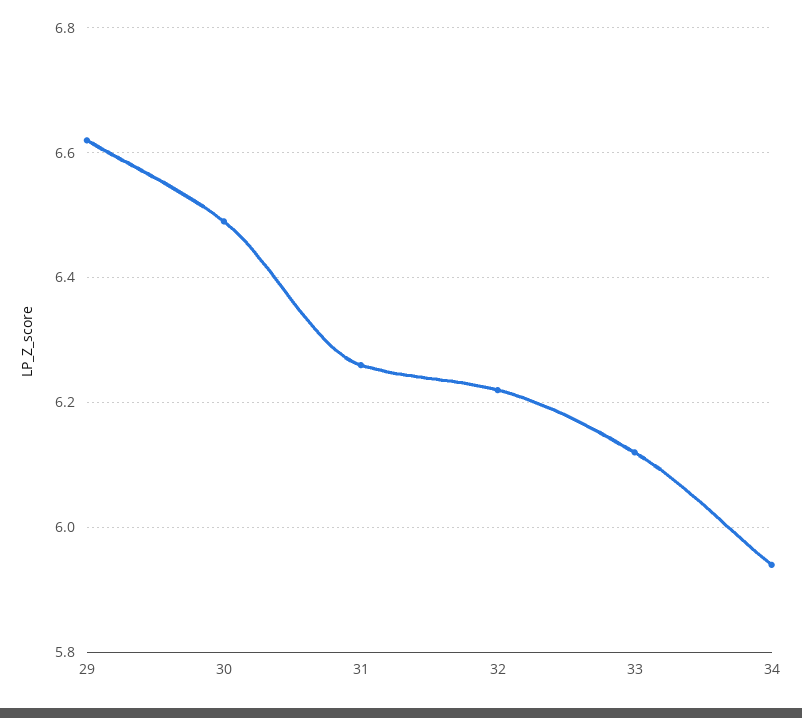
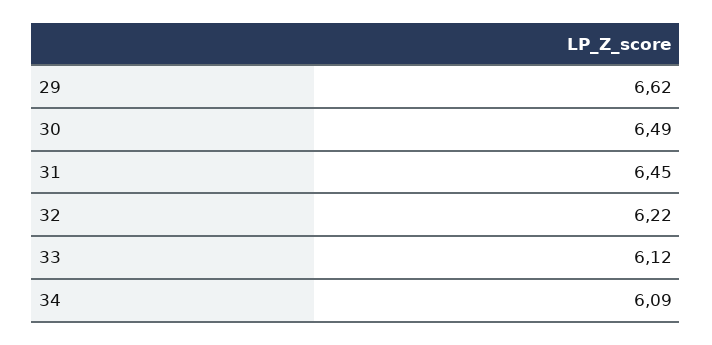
  {
    "29": 6.62,
    "30": 6.49,
-   "31": 6.25,
+   "31": 6.45,
    "32": 6.22,
    "33": 6.12,
-   "34": 5.95
+   "34": 6.09
  }

